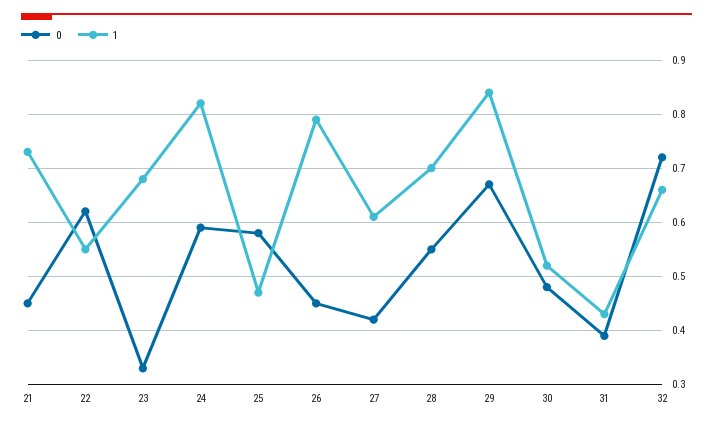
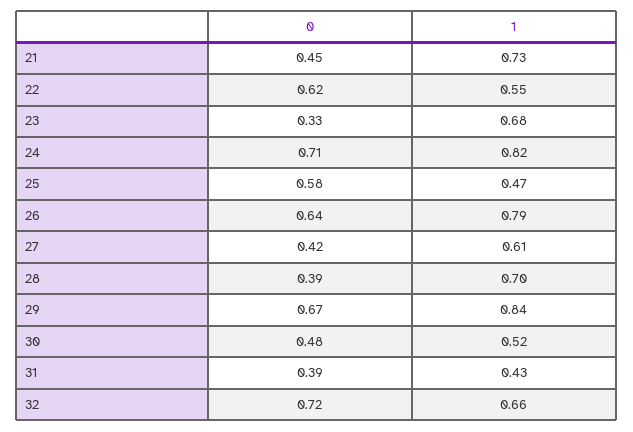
  {
    "0": {
      "21": 0.45,
      "22": 0.62,
      "23": 0.33,
-     "24": 0.6,
+     "24": 0.71,
      "25": 0.58,
-     "26": 0.45,
+     "26": 0.64,
      "27": 0.42,
-     "28": 0.55,
+     "28": 0.39,
      "29": 0.67,
      "30": 0.48,
      "31": 0.39,
      "32": 0.72
    },
    "1": {
      "21": 0.73,
      "22": 0.55,
      "23": 0.68,
      "24": 0.82,
      "25": 0.47,
      "26": 0.79,
      "27": 0.61,
      "28": 0.7,
      "29": 0.84,
      "30": 0.52,
      "31": 0.43,
      "32": 0.66
    }
  }

